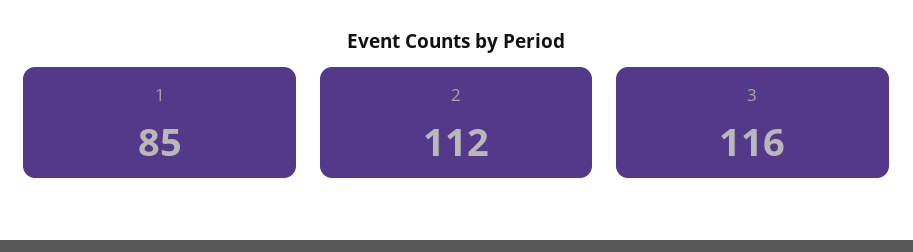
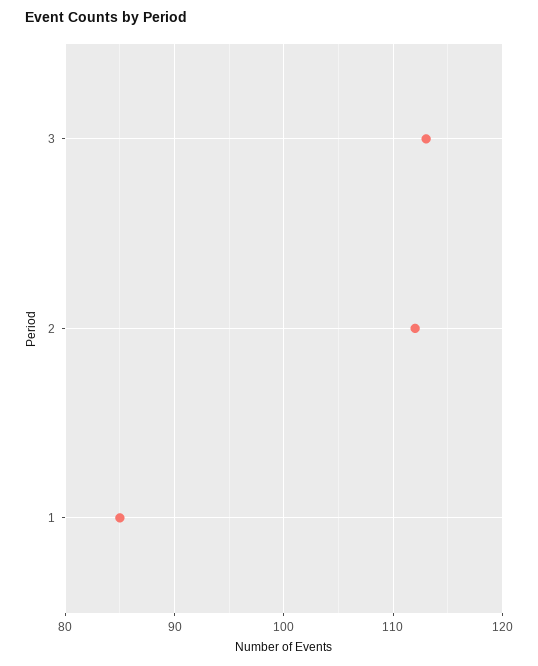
  {
    "1": 85,
    "2": 112,
-   "3": 116
+   "3": 113
  }

